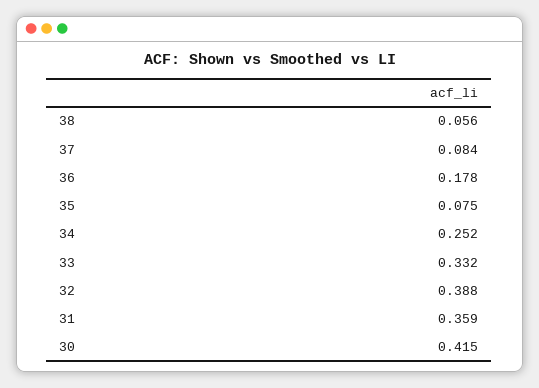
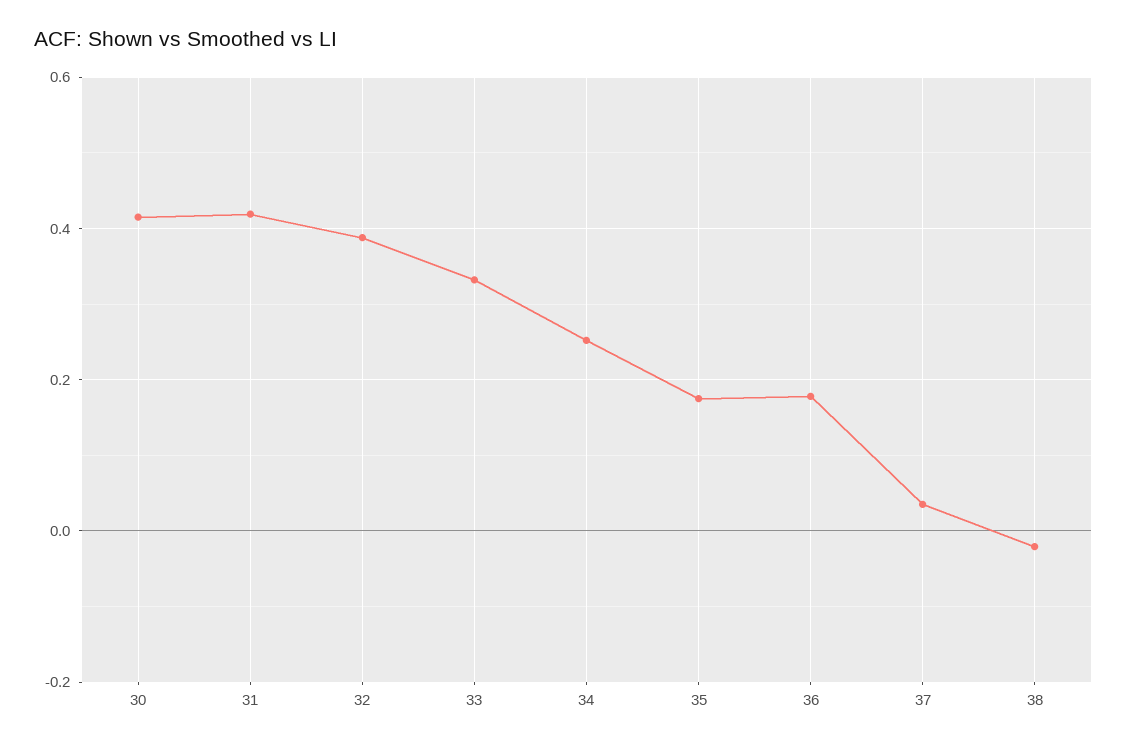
  {
-   "38": 0.056,
+   "38": -0.02,
-   "37": 0.084,
+   "37": 0.04,
    "36": 0.178,
-   "35": 0.075,
+   "35": 0.18,
    "34": 0.252,
    "33": 0.332,
    "32": 0.388,
-   "31": 0.359,
+   "31": 0.42,
    "30": 0.415
  }

